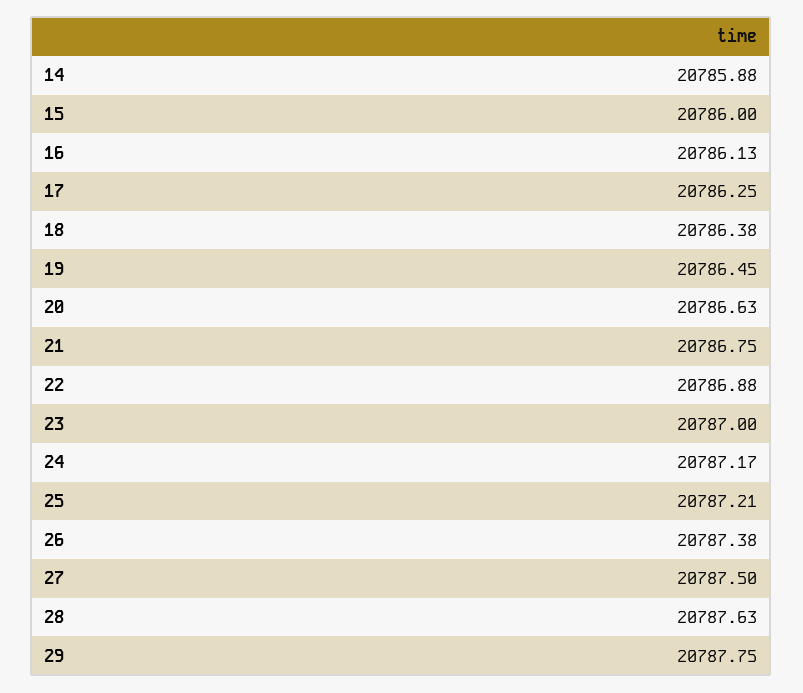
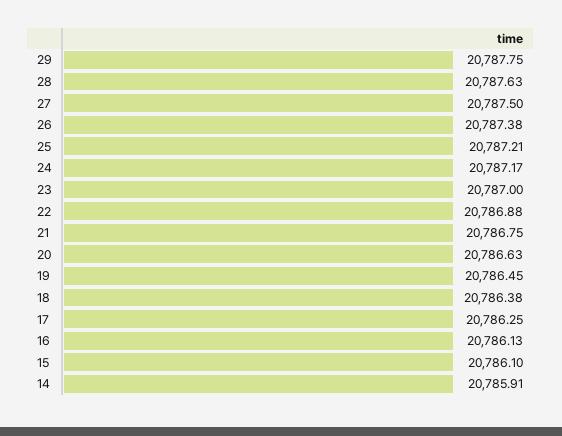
  {
-   "14": 20785.88,
+   "14": 20785.91,
-   "15": 20786,
+   "15": 20786.1,
    "16": 20786.13,
    "17": 20786.25,
    "18": 20786.38,
    "19": 20786.45,
    "20": 20786.63,
    "21": 20786.75,
    "22": 20786.88,
    "23": 20787,
    "24": 20787.17,
    "25": 20787.21,
    "26": 20787.38,
    "27": 20787.5,
    "28": 20787.63,
    "29": 20787.75
  }

